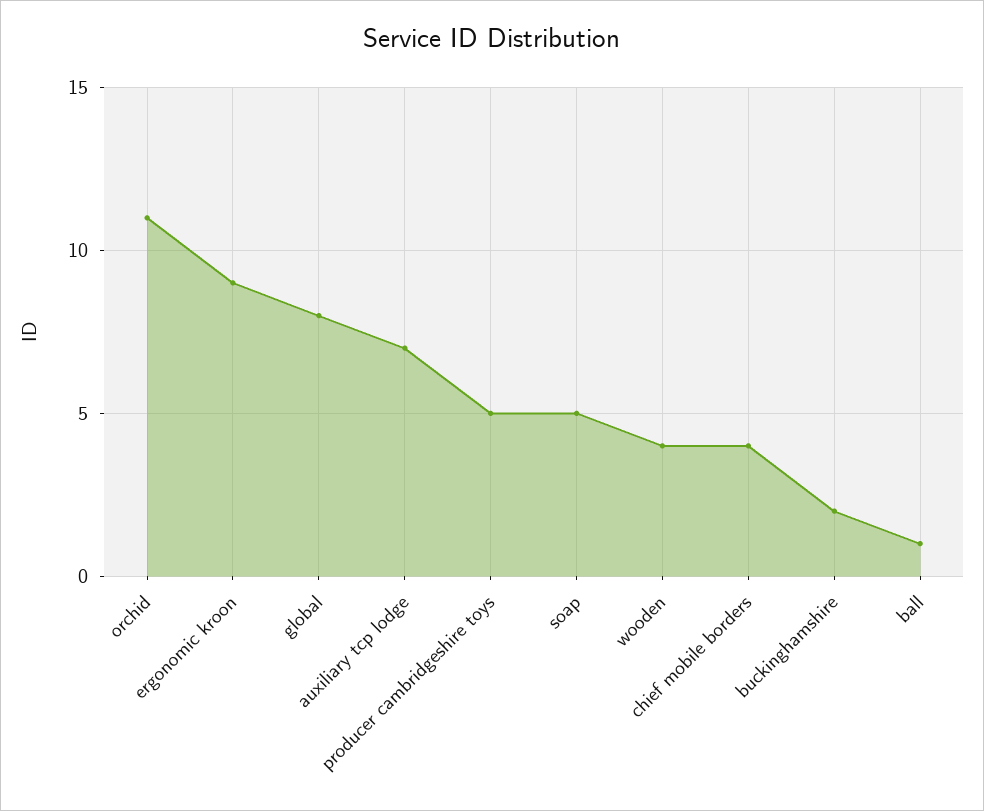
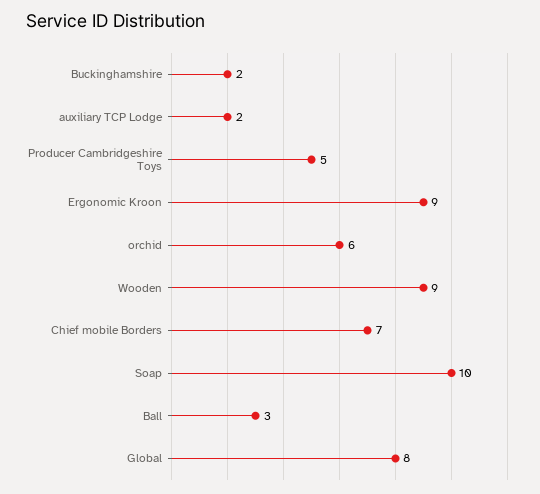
  {
-   "orchid": 11,
+   "orchid": 6,
    "ergonomic kroon": 9,
    "global": 8,
-   "auxiliary tcp lodge": 7,
+   "auxiliary tcp lodge": 2,
    "producer cambridgeshire toys": 5,
-   "soap": 5,
+   "soap": 10,
-   "wooden": 4,
+   "wooden": 9,
-   "chief mobile borders": 4,
+   "chief mobile borders": 7,
    "buckinghamshire": 2,
-   "ball": 1
+   "ball": 3
  }

